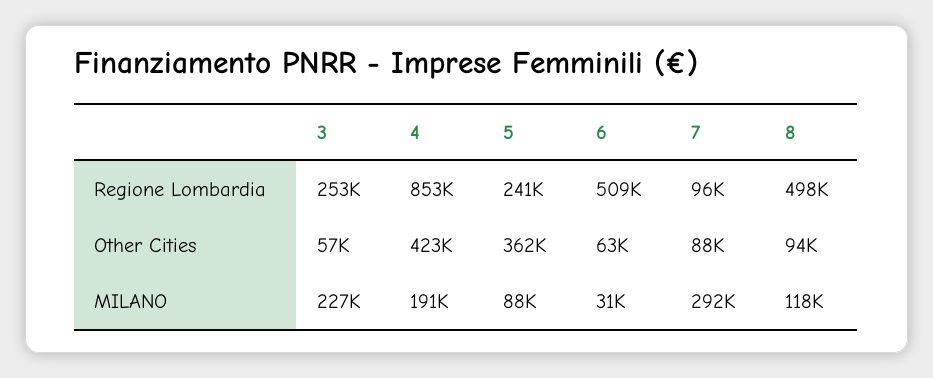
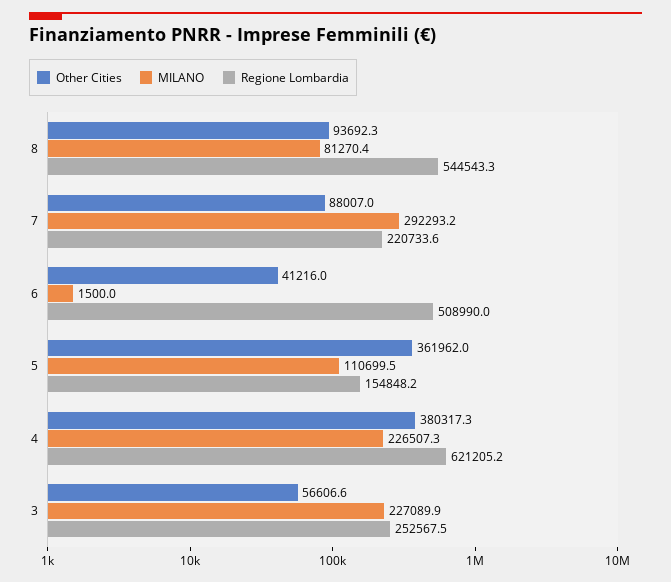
  {
    "Regione Lombardia": {
      "3": 252567.5,
-     "4": 853000,
+     "4": 621205.2,
-     "5": 241000,
+     "5": 154848.2,
      "6": 508990,
-     "7": 96000,
+     "7": 220733.6,
-     "8": 498000
+     "8": 544543.3
    },
    "Other Cities": {
      "3": 56606.6,
-     "4": 423000,
+     "4": 380317.3,
      "5": 361962,
-     "6": 63000,
+     "6": 41216,
      "7": 88007,
      "8": 93692.3
    },
    "MILANO": {
      "3": 227089.9,
-     "4": 191000,
+     "4": 226507.3,
-     "5": 88000,
+     "5": 110699.5,
-     "6": 31000,
+     "6": 1500,
      "7": 292293.2,
-     "8": 118000
+     "8": 81270.4
    }
  }

